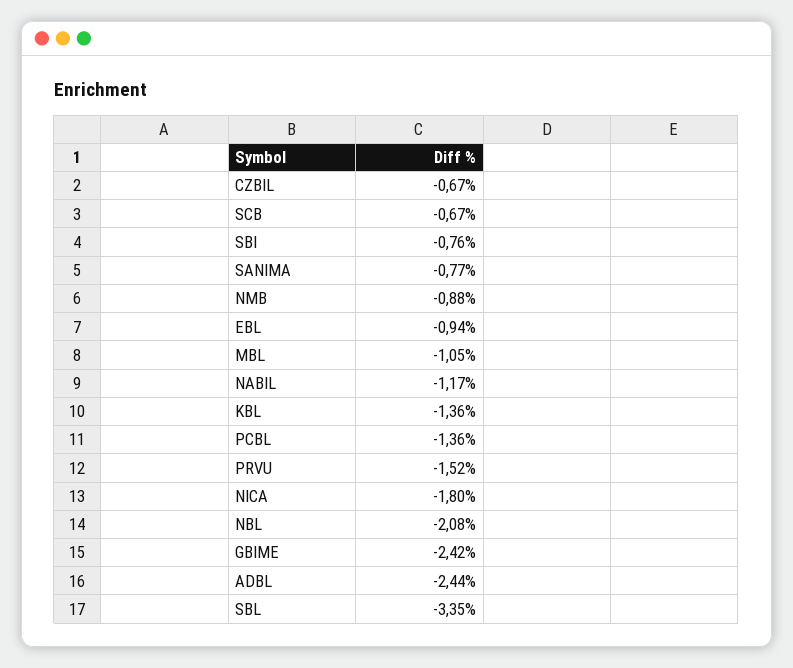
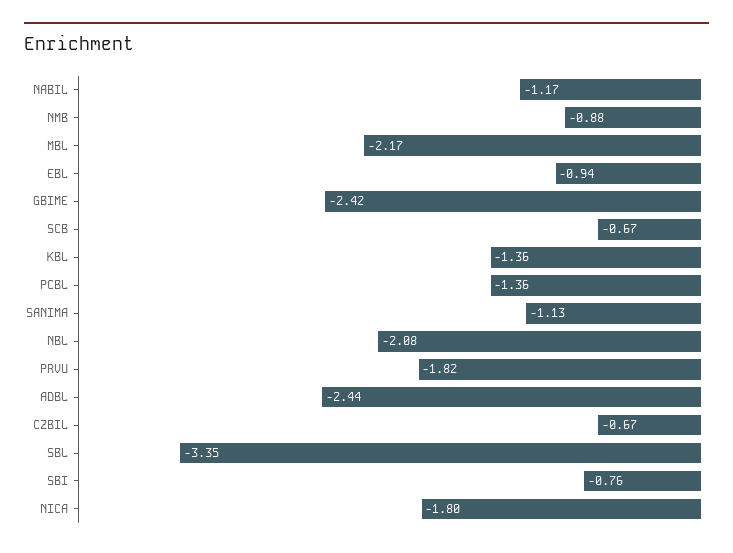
  {
    "CZBIL": -0.67,
    "SCB": -0.67,
    "SBI": -0.76,
-   "SANIMA": -0.77,
+   "SANIMA": -1.13,
    "NMB": -0.88,
    "EBL": -0.94,
-   "MBL": -1.05,
+   "MBL": -2.17,
    "NABIL": -1.17,
    "KBL": -1.36,
    "PCBL": -1.36,
-   "PRVU": -1.52,
+   "PRVU": -1.82,
    "NICA": -1.8,
    "NBL": -2.08,
    "GBIME": -2.42,
    "ADBL": -2.44,
    "SBL": -3.35
  }

